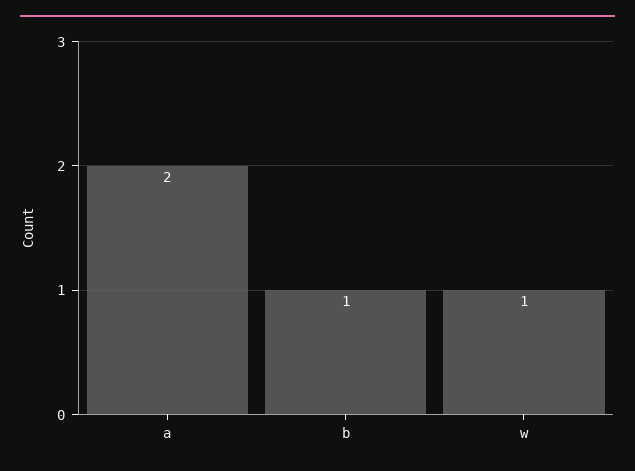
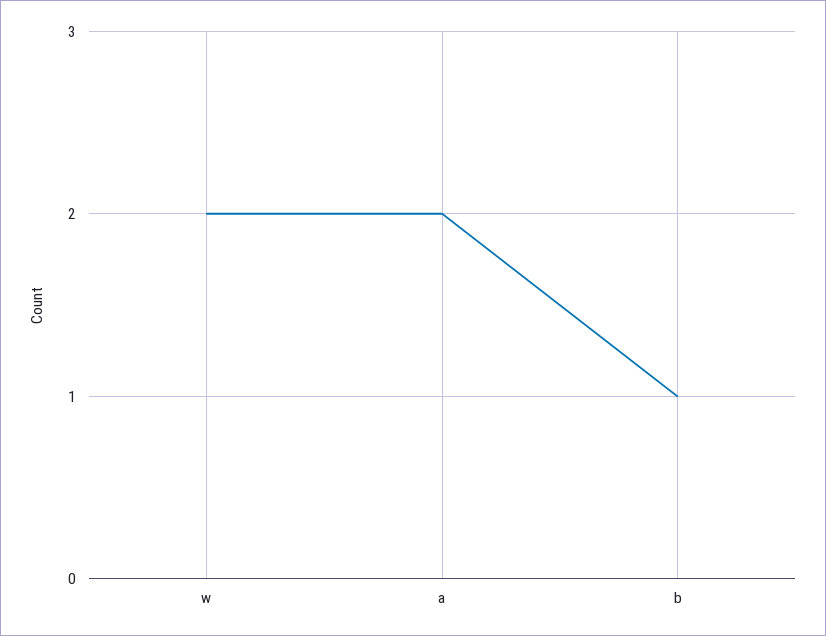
  {
    "a": 2,
    "b": 1,
-   "w": 1
+   "w": 2
  }

